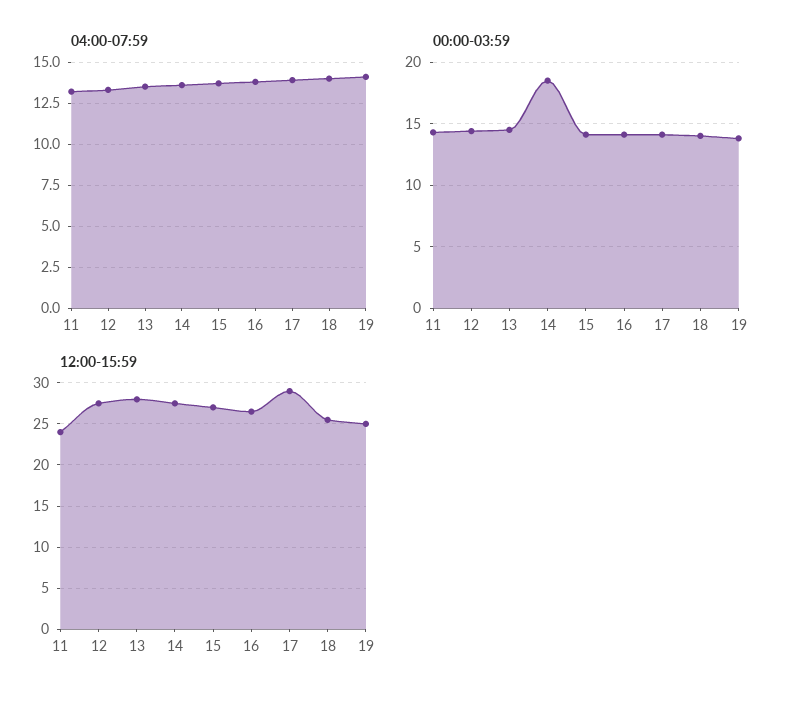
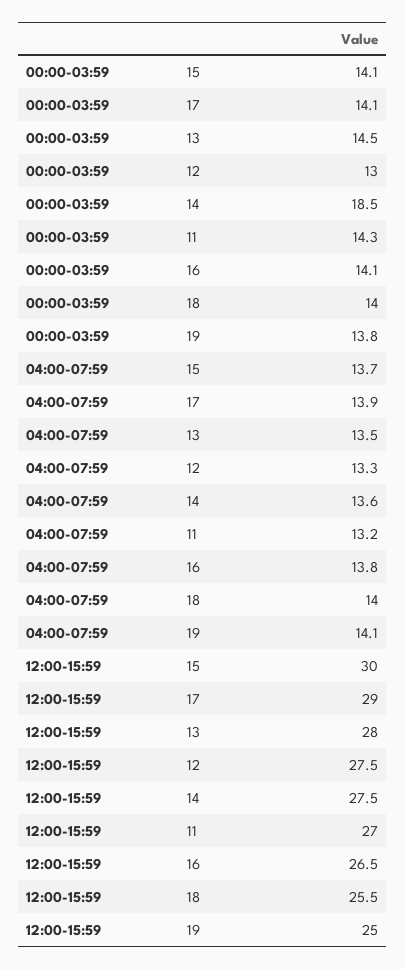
  {
    "04:00-07:59": {
      "11": 13.2,
      "12": 13.3,
      "13": 13.5,
      "14": 13.6,
      "15": 13.7,
      "16": 13.8,
      "17": 13.9,
      "18": 14,
      "19": 14.1
    },
    "00:00-03:59": {
      "11": 14.3,
-     "12": 14.5,
+     "12": 13,
      "13": 14.5,
      "14": 18.5,
      "15": 14.1,
      "16": 14.1,
      "17": 14.1,
      "18": 14,
      "19": 13.8
    },
    "12:00-15:59": {
-     "11": 24,
+     "11": 27,
      "12": 27.5,
      "13": 28,
      "14": 27.5,
-     "15": 27,
+     "15": 30,
      "16": 26.5,
      "17": 29,
      "18": 25.5,
      "19": 25
    }
  }

